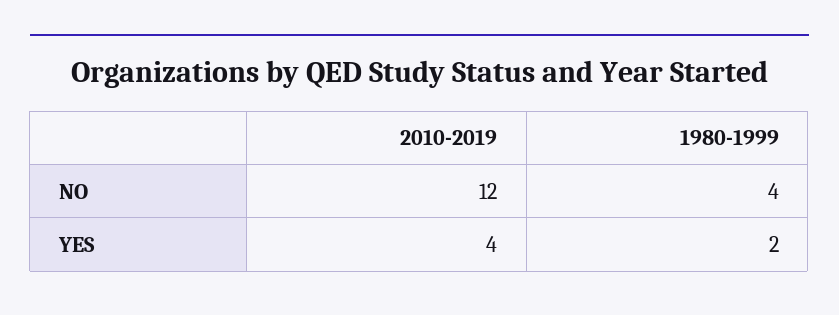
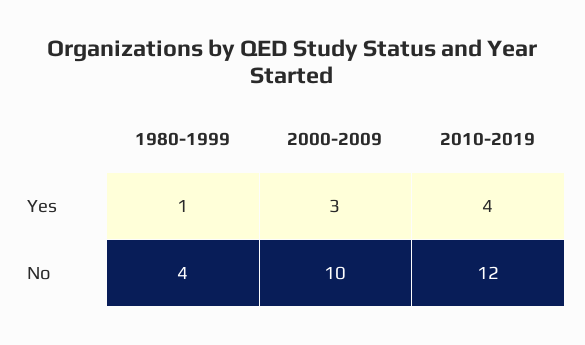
  {
    "2010-2019": {
      "NO": 12,
      "YES": 4
    },
    "1980-1999": {
      "NO": 4,
-     "YES": 2
+     "YES": 1
-   }
+   },
+   "2000-2009": {
+     "YES": 3,
+     "NO": 10
+   }
  }

